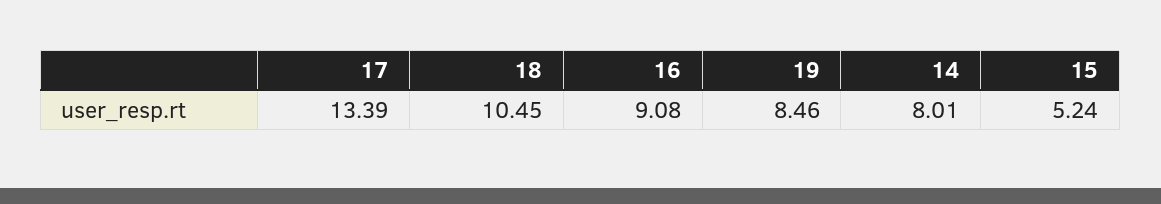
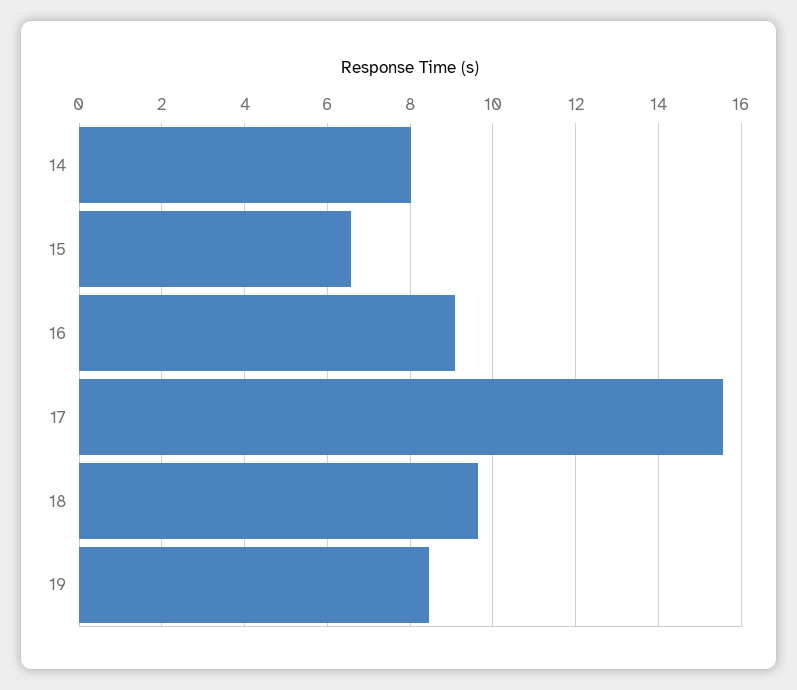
  {
-   "17": 13.39,
+   "17": 15.6,
-   "18": 10.45,
+   "18": 9.6,
    "16": 9.08,
    "19": 8.46,
    "14": 8.01,
-   "15": 5.24
+   "15": 6.6
  }

